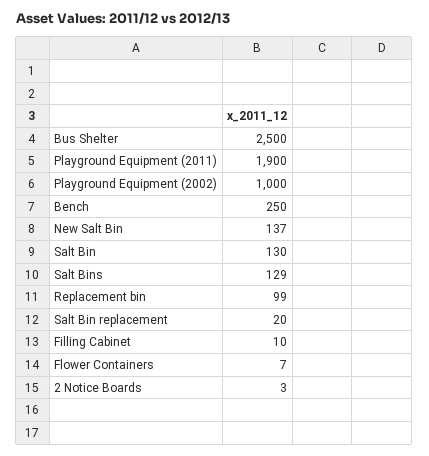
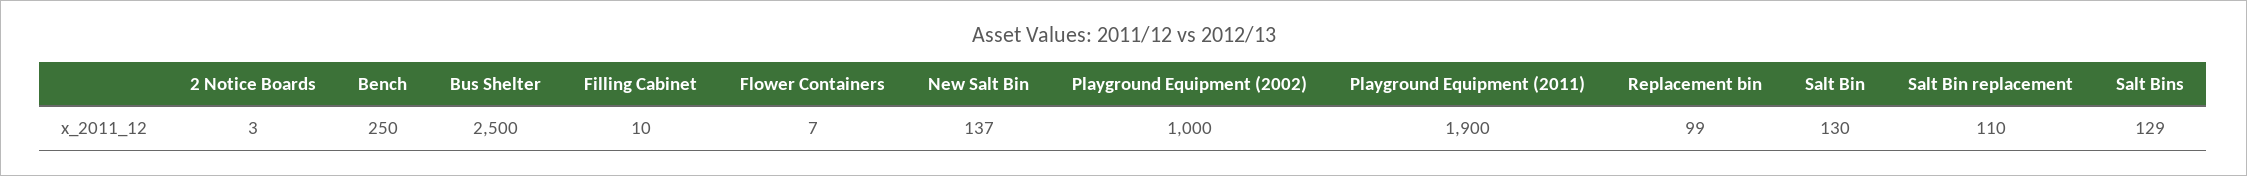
  {
    "Bus Shelter": 2500,
    "Playground Equipment (2011)": 1900,
    "Playground Equipment (2002)": 1000,
    "Bench": 250,
    "New Salt Bin": 137,
    "Salt Bin": 130,
    "Salt Bins": 129,
    "Replacement bin": 99,
-   "Salt Bin replacement": 20,
+   "Salt Bin replacement": 110,
    "Filling Cabinet": 10,
    "Flower Containers": 7,
    "2 Notice Boards": 3
  }

